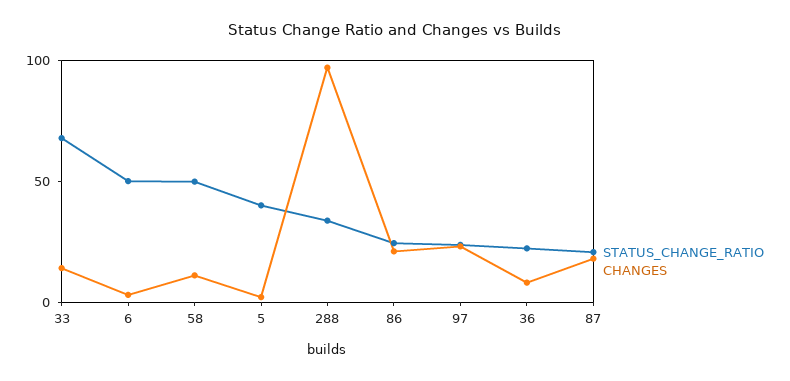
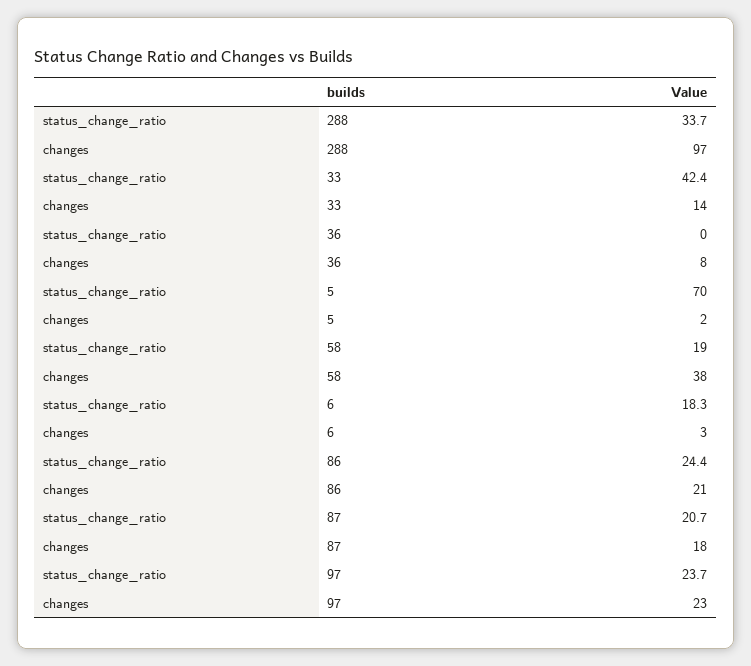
  {
    "STATUS_CHANGE_RATIO": {
-     "33": 70,
+     "33": 42.4,
-     "6": 50,
+     "6": 18.3,
-     "58": 50,
+     "58": 19,
-     "5": 40,
+     "5": 70,
      "288": 33.7,
      "86": 24.4,
      "97": 23.7,
-     "36": 20,
+     "36": 0,
      "87": 20.7
    },
    "CHANGES": {
      "33": 14,
      "6": 3,
-     "58": 10,
+     "58": 38,
      "5": 2,
      "288": 97,
      "86": 21,
      "97": 23,
      "36": 8,
      "87": 18
    }
  }

